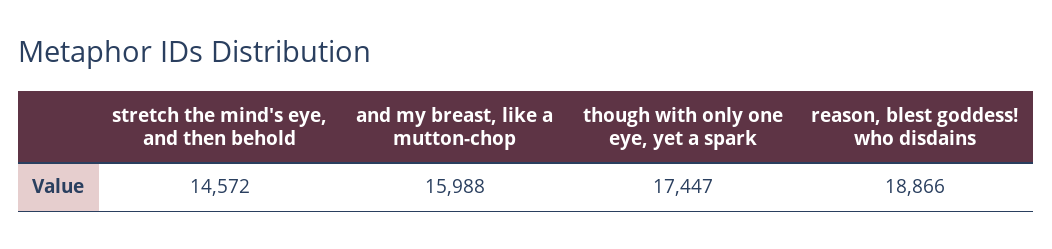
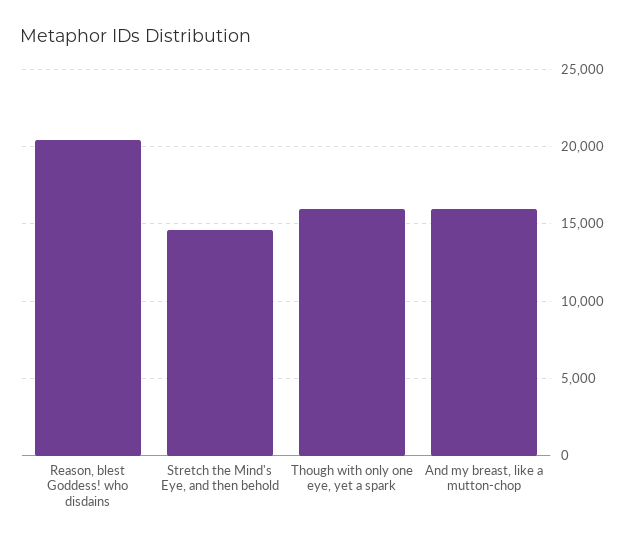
  {
    "stretch the mind's eye, and then behold": 14572,
    "and my breast, like a mutton-chop": 15988,
-   "though with only one eye, yet a spark": 17447,
+   "though with only one eye, yet a spark": 16000,
-   "reason, blest goddess! who disdains": 18866
+   "reason, blest goddess! who disdains": 20500
  }

